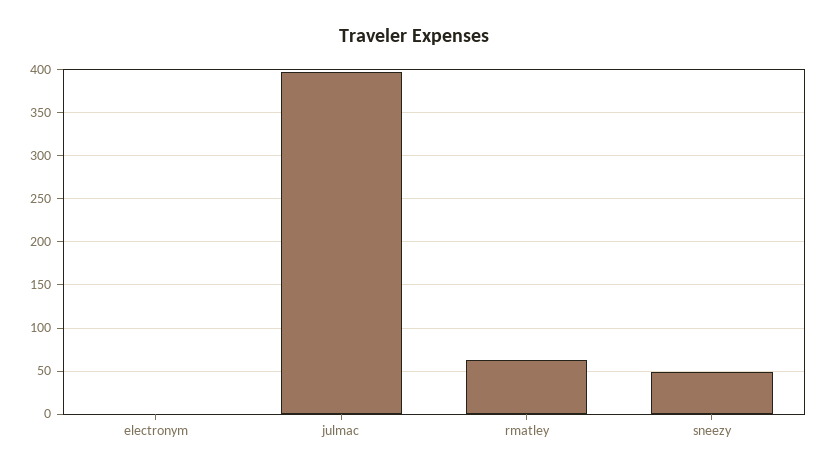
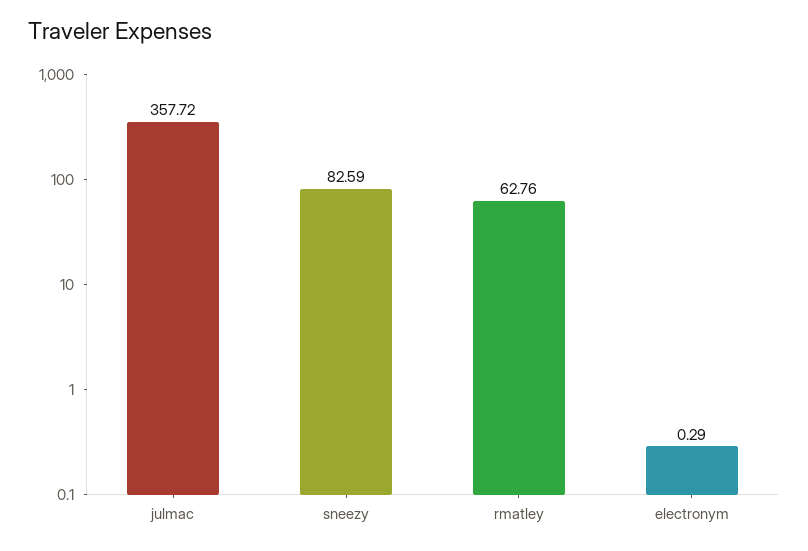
  {
    "electronym": 0.29,
-   "julmac": 400,
+   "julmac": 357.72,
    "rmatley": 62.76,
-   "sneezy": 50
+   "sneezy": 82.59
  }

